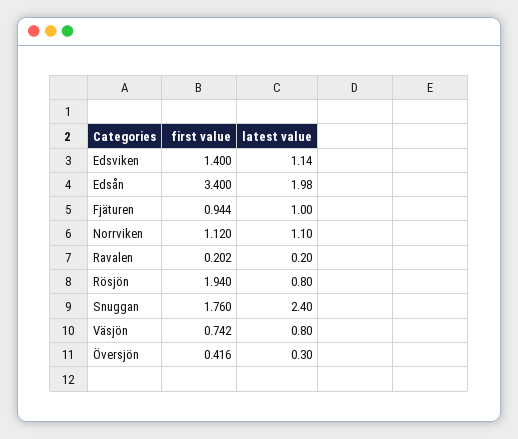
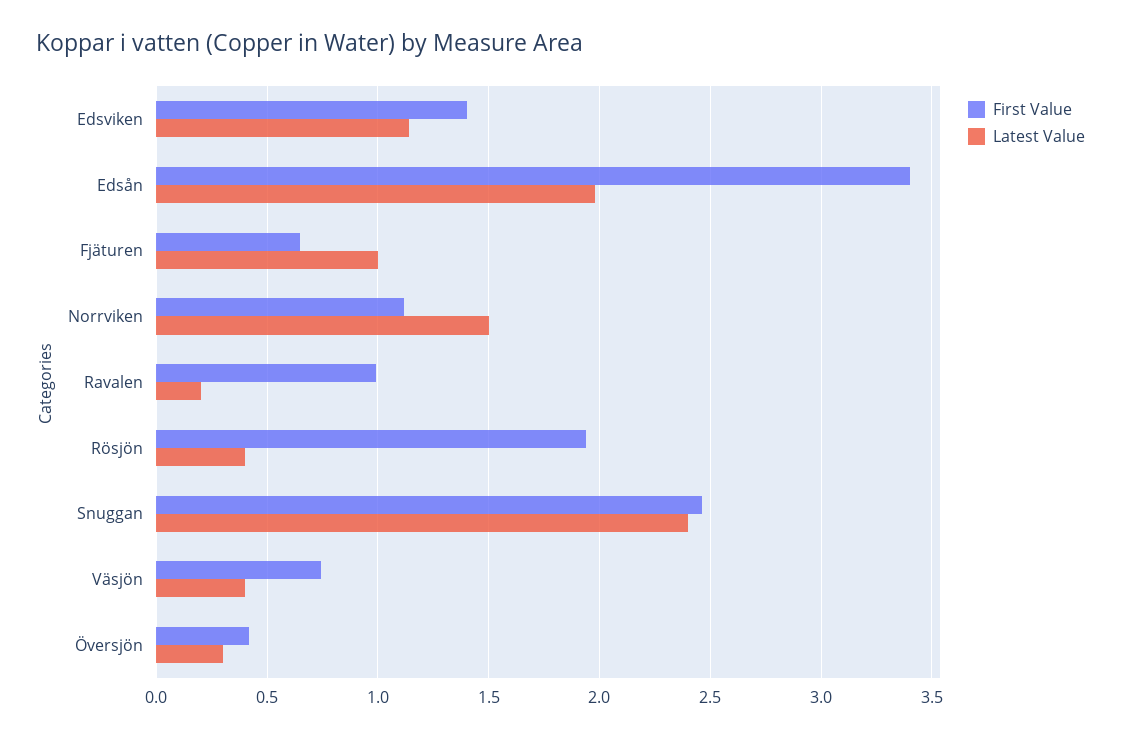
  {
    "first value": {
      "Edsviken": 1.4,
      "Edsån": 3.4,
-     "Fjäturen": 0.944,
+     "Fjäturen": 0.65,
      "Norrviken": 1.12,
-     "Ravalen": 0.202,
+     "Ravalen": 1,
      "Rösjön": 1.94,
-     "Snuggan": 1.76,
+     "Snuggan": 2.45,
      "Väsjön": 0.742,
      "Översjön": 0.416
    },
    "latest value": {
      "Edsviken": 1.14,
      "Edsån": 1.98,
      "Fjäturen": 1,
-     "Norrviken": 1.1,
+     "Norrviken": 1.5,
      "Ravalen": 0.2,
-     "Rösjön": 0.8,
+     "Rösjön": 0.4,
      "Snuggan": 2.4,
-     "Väsjön": 0.8,
+     "Väsjön": 0.4,
      "Översjön": 0.3
    }
  }

